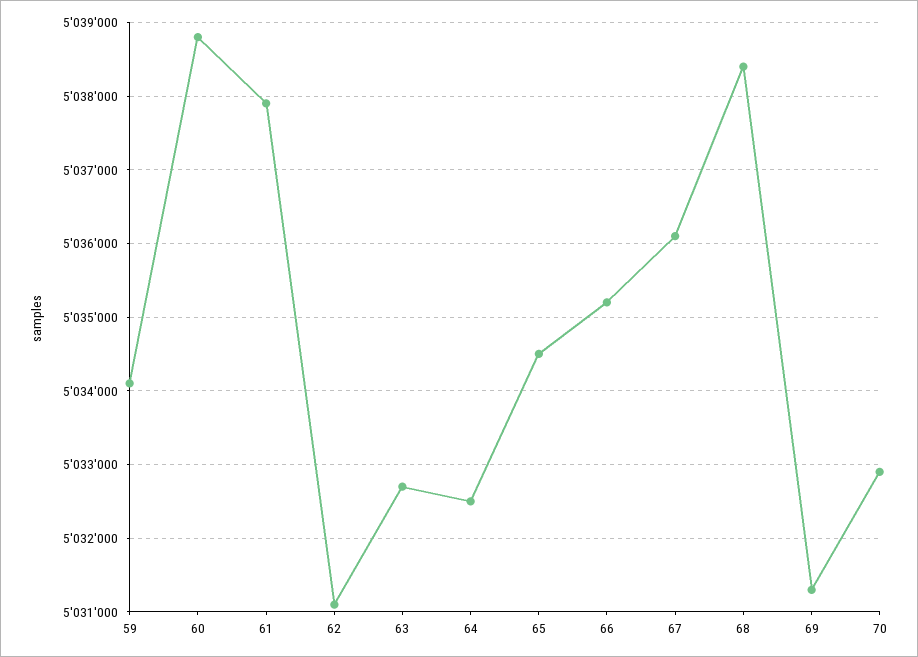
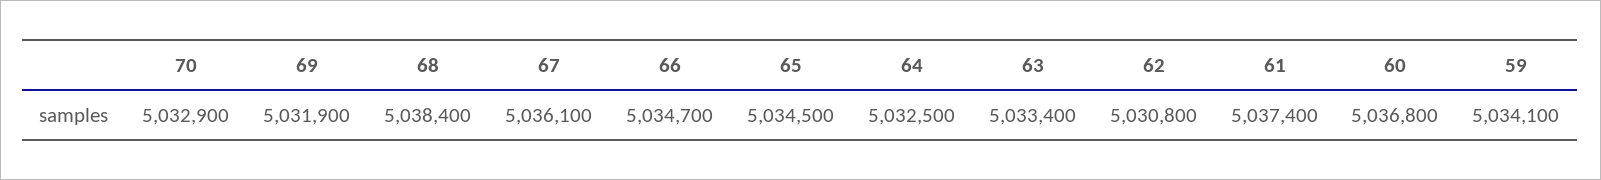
  {
    "59": 5034100,
-   "60": 5038800,
+   "60": 5036800,
-   "61": 5037900,
+   "61": 5037400,
-   "62": 5031100,
+   "62": 5030800,
-   "63": 5032700,
+   "63": 5033400,
    "64": 5032500,
    "65": 5034500,
-   "66": 5035200,
+   "66": 5034700,
    "67": 5036100,
    "68": 5038400,
-   "69": 5031300,
+   "69": 5031900,
    "70": 5032900
  }

